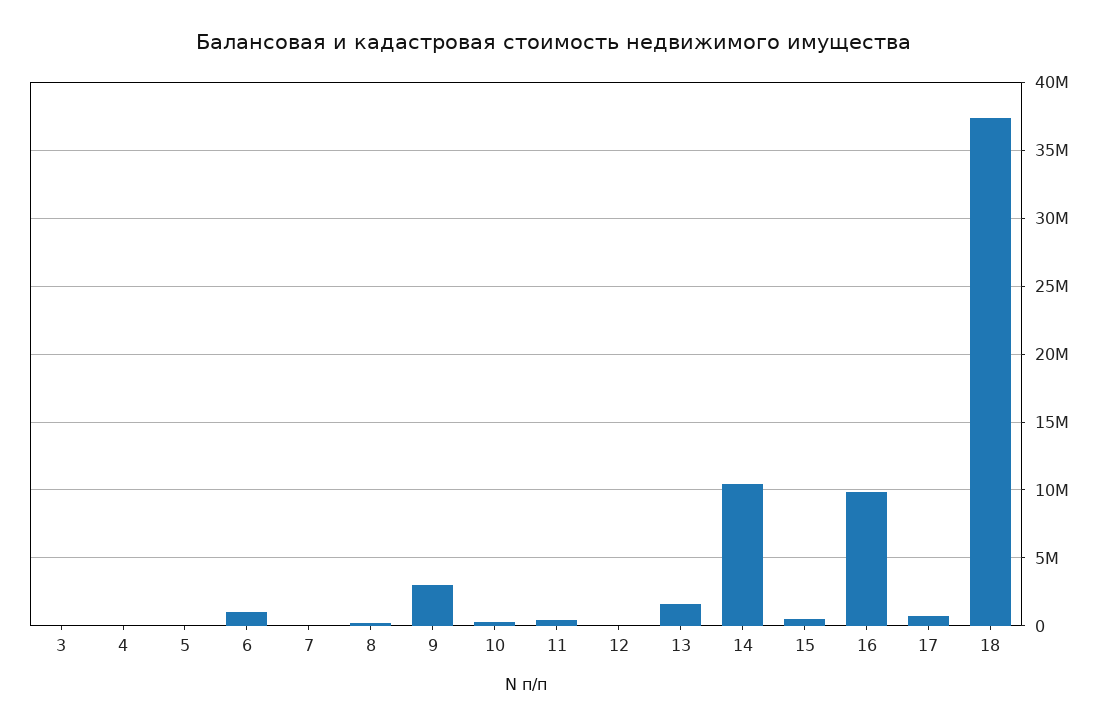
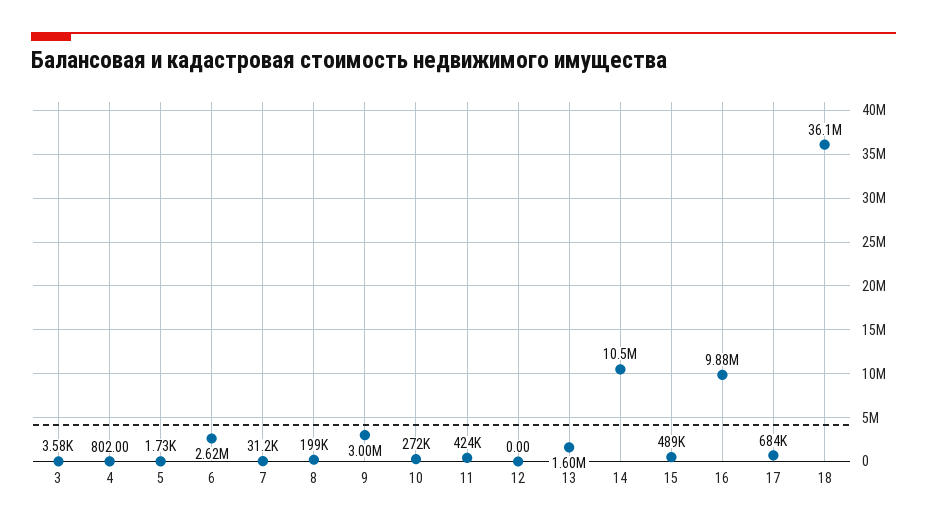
  {
    "3": 3580,
    "4": 802,
    "5": 1730,
-   "6": 1000000,
+   "6": 2620000,
    "7": 31200,
    "8": 199000,
    "9": 3000000,
    "10": 272000,
    "11": 424000,
    "12": 0,
    "13": 1600000,
    "14": 10500000,
    "15": 489000,
    "16": 9880000,
    "17": 684000,
-   "18": 37500000
+   "18": 36100000
  }

